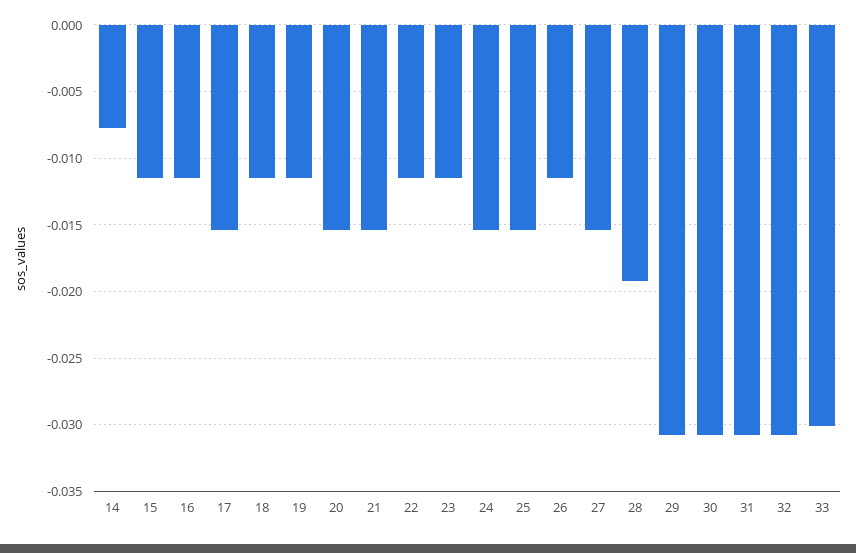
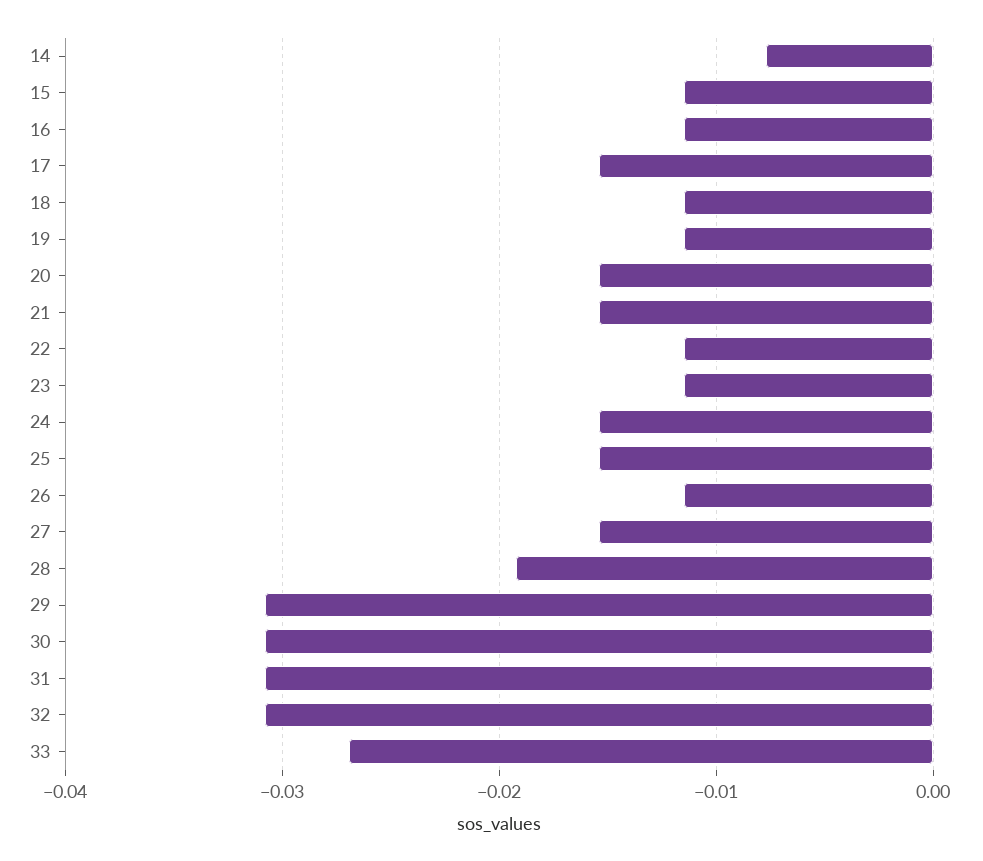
  {
    "14": -0.0075,
    "15": -0.0115,
    "16": -0.0115,
    "17": -0.0155,
    "18": -0.0115,
    "19": -0.0115,
    "20": -0.0155,
    "21": -0.0155,
    "22": -0.0115,
    "23": -0.0115,
    "24": -0.0155,
    "25": -0.0155,
    "26": -0.0115,
    "27": -0.0155,
    "28": -0.019,
    "29": -0.031,
    "30": -0.031,
    "31": -0.031,
    "32": -0.031,
-   "33": -0.03
+   "33": -0.027
  }

